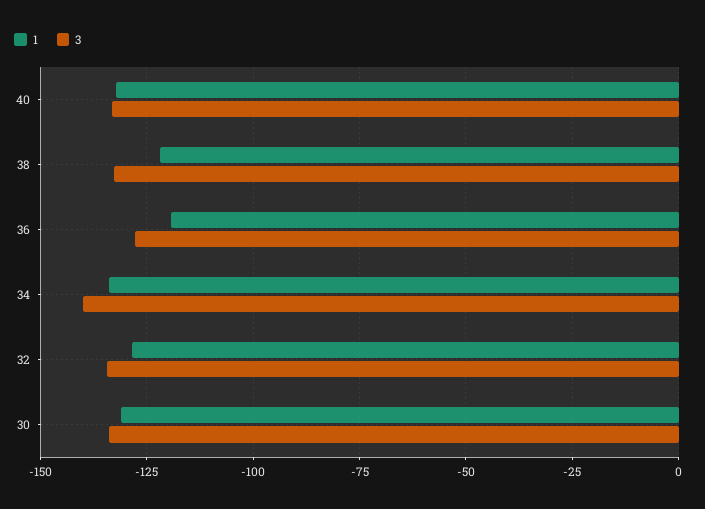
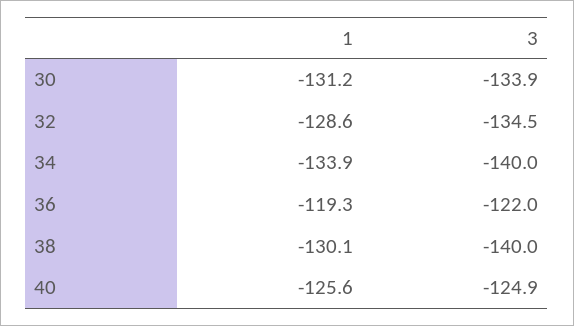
  {
    "1": {
-     "40": -132.5,
+     "40": -125.6,
-     "38": -122.5,
+     "38": -130.1,
      "36": -119.3,
      "34": -133.9,
      "32": -128.6,
      "30": -131.2
    },
    "3": {
-     "40": -132.5,
+     "40": -124.9,
-     "38": -132.5,
+     "38": -140,
-     "36": -127.5,
+     "36": -122,
      "34": -140,
      "32": -134.5,
      "30": -133.9
    }
  }

